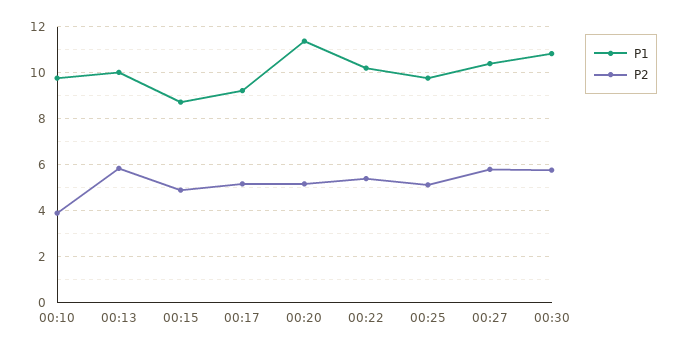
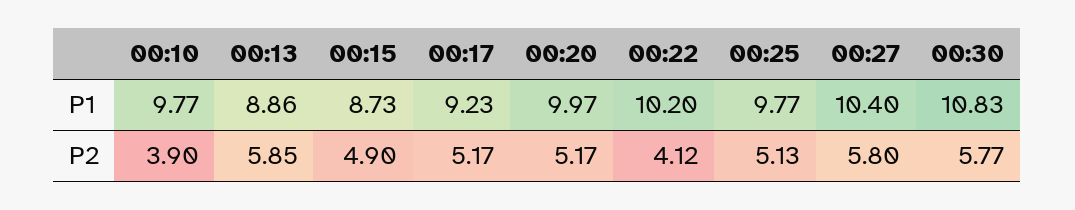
  {
    "P1": {
      "00:10": 9.77,
-     "00:13": 10,
+     "00:13": 8.86,
      "00:15": 8.73,
      "00:17": 9.23,
-     "00:20": 11.5,
+     "00:20": 9.97,
      "00:22": 10.2,
      "00:25": 9.77,
      "00:27": 10.4,
      "00:30": 10.83
    },
    "P2": {
      "00:10": 3.9,
      "00:13": 5.85,
      "00:15": 4.9,
      "00:17": 5.17,
      "00:20": 5.17,
-     "00:22": 5.5,
+     "00:22": 4.12,
      "00:25": 5.13,
      "00:27": 5.8,
      "00:30": 5.77
    }
  }

